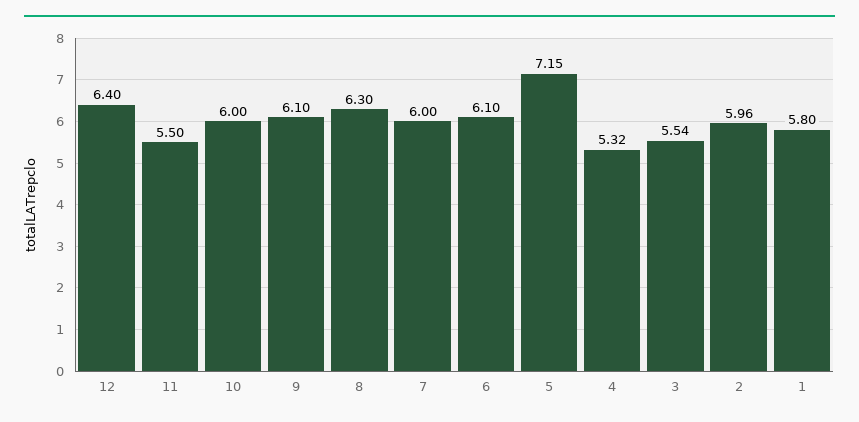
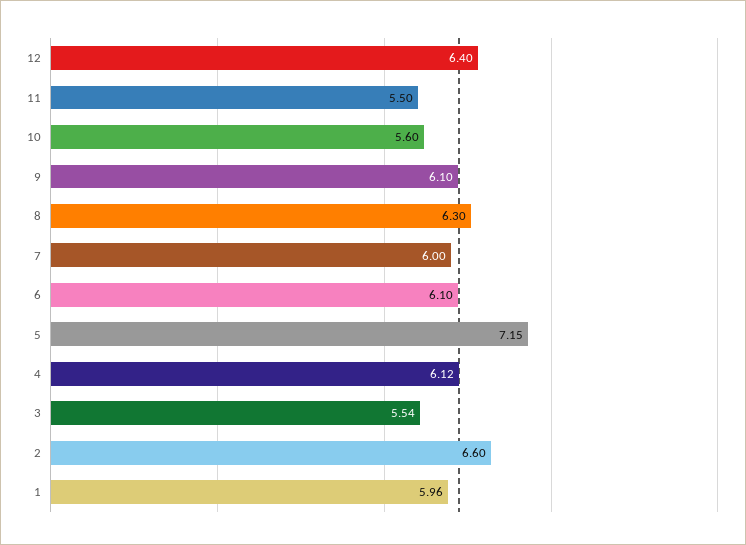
  {
    "12": 6.4,
    "11": 5.5,
-   "10": 6,
+   "10": 5.6,
    "9": 6.1,
    "8": 6.3,
    "7": 6,
    "6": 6.1,
    "5": 7.15,
-   "4": 5.32,
+   "4": 6.12,
    "3": 5.54,
-   "2": 5.96,
+   "2": 6.6,
-   "1": 5.8
+   "1": 5.96
  }

